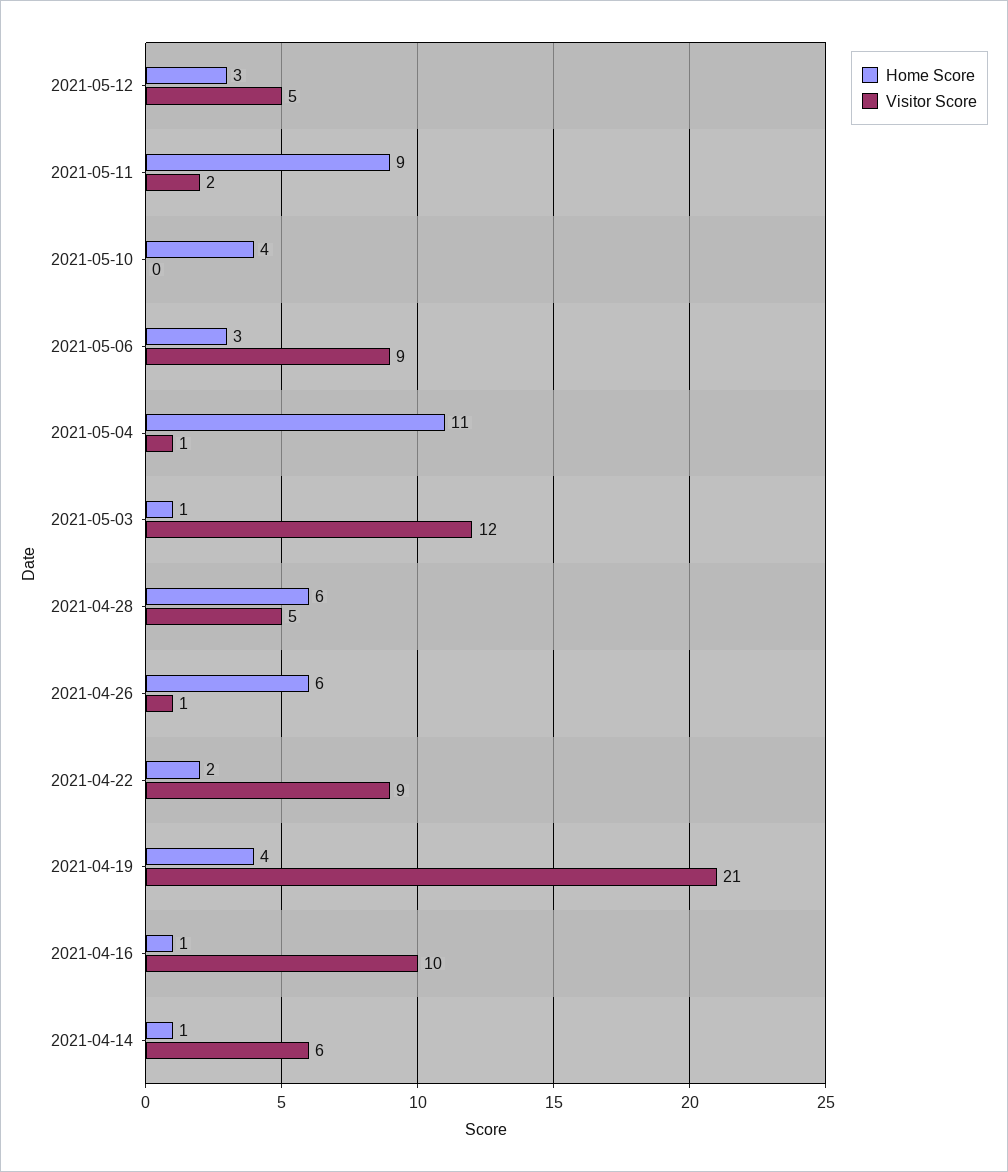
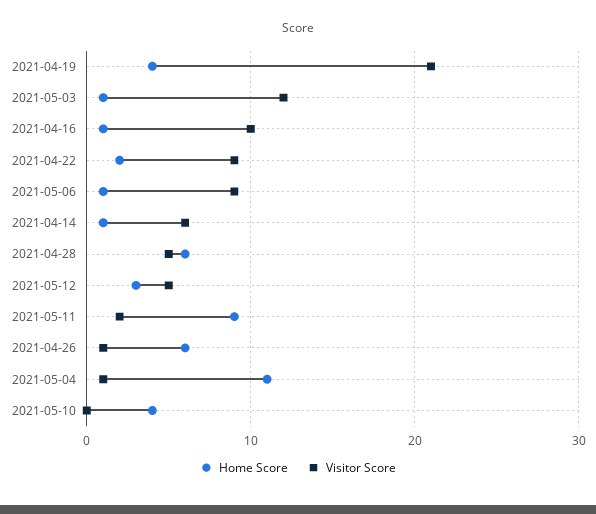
  {
    "Home Score": {
      "2021-05-12": 3,
      "2021-05-11": 9,
      "2021-05-10": 4,
-     "2021-05-06": 3,
+     "2021-05-06": 1,
      "2021-05-04": 11,
      "2021-05-03": 1,
      "2021-04-28": 6,
      "2021-04-26": 6,
      "2021-04-22": 2,
      "2021-04-19": 4,
      "2021-04-16": 1,
      "2021-04-14": 1
    },
    "Visitor Score": {
      "2021-05-12": 5,
      "2021-05-11": 2,
      "2021-05-10": 0,
      "2021-05-06": 9,
      "2021-05-04": 1,
      "2021-05-03": 12,
      "2021-04-28": 5,
      "2021-04-26": 1,
      "2021-04-22": 9,
      "2021-04-19": 21,
      "2021-04-16": 10,
      "2021-04-14": 6
    }
  }

